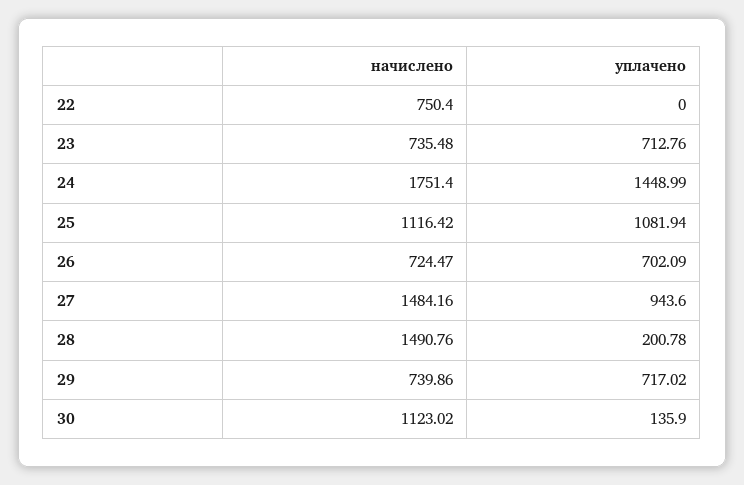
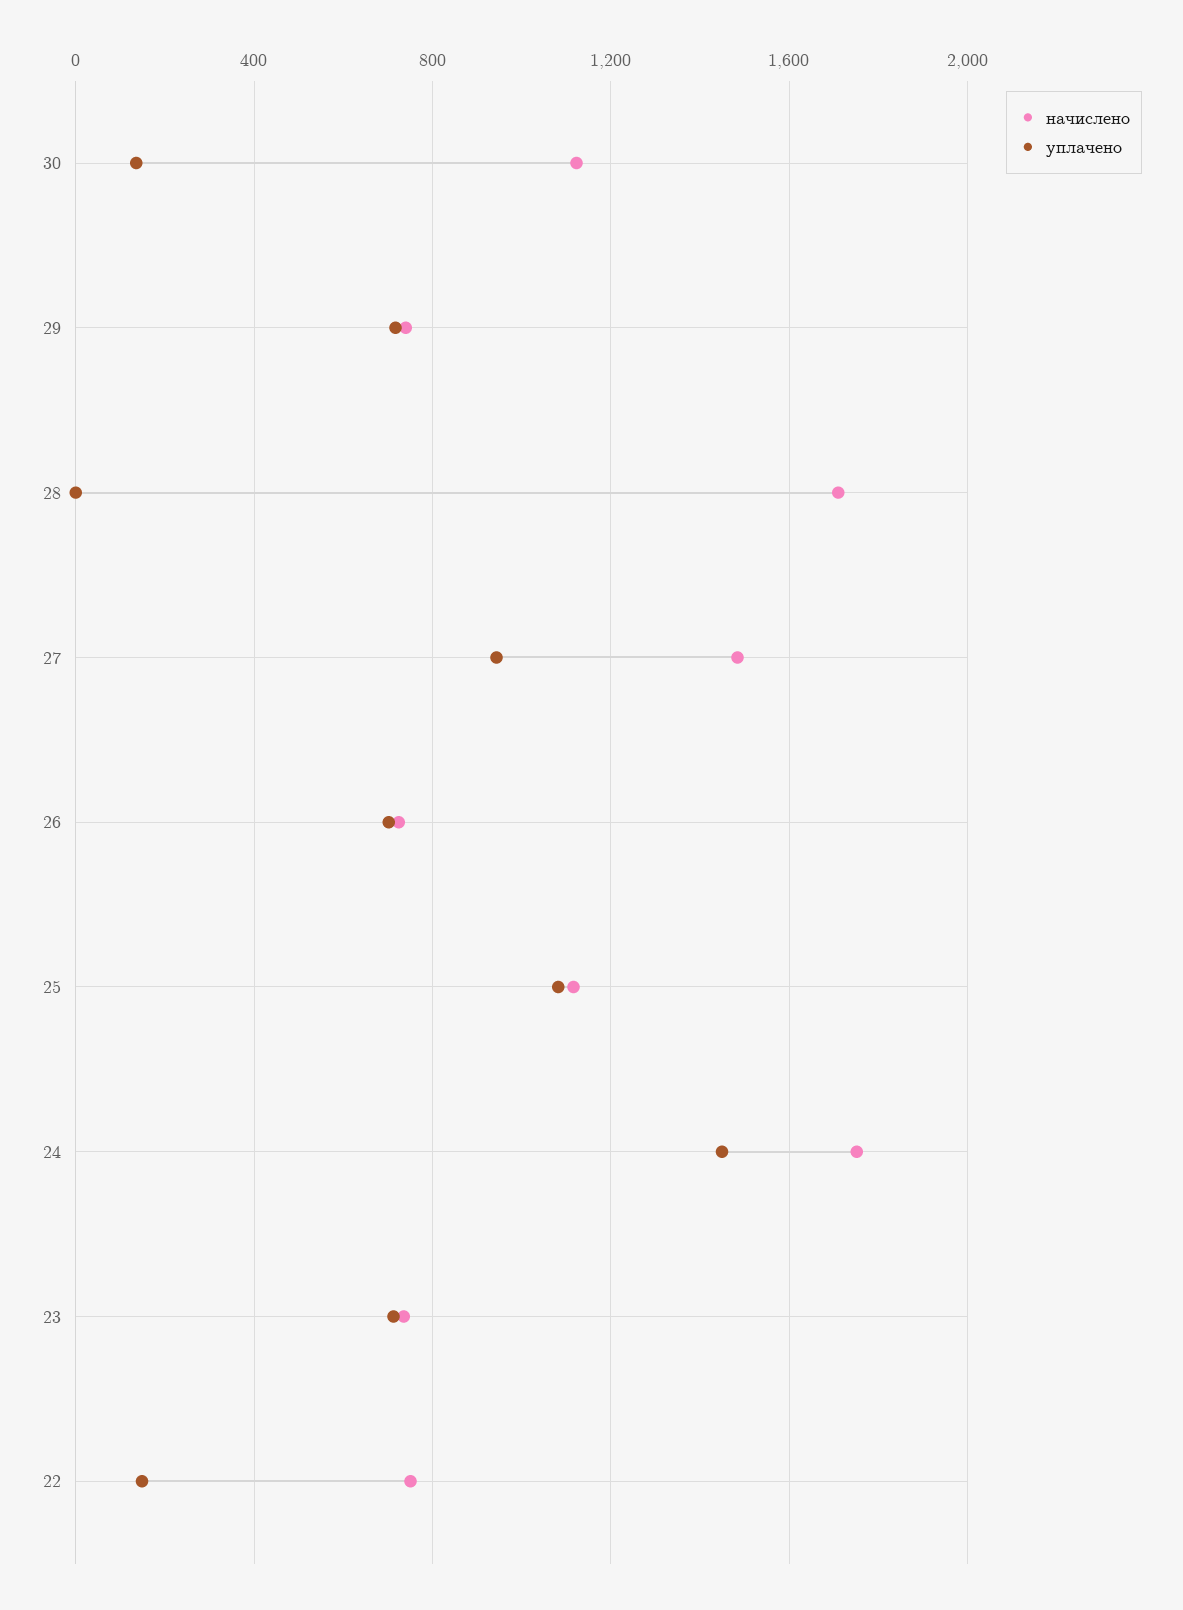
  {
    "начислено": {
      "22": 750.4,
      "23": 735.48,
      "24": 1751.4,
      "25": 1116.42,
      "26": 724.47,
      "27": 1484.16,
-     "28": 1490.76,
+     "28": 1700,
      "29": 739.86,
      "30": 1123.02
    },
    "уплачено": {
-     "22": 0,
+     "22": 150,
      "23": 712.76,
      "24": 1448.99,
      "25": 1081.94,
      "26": 702.09,
      "27": 943.6,
-     "28": 200.78,
+     "28": 0,
      "29": 717.02,
      "30": 135.9
    }
  }

